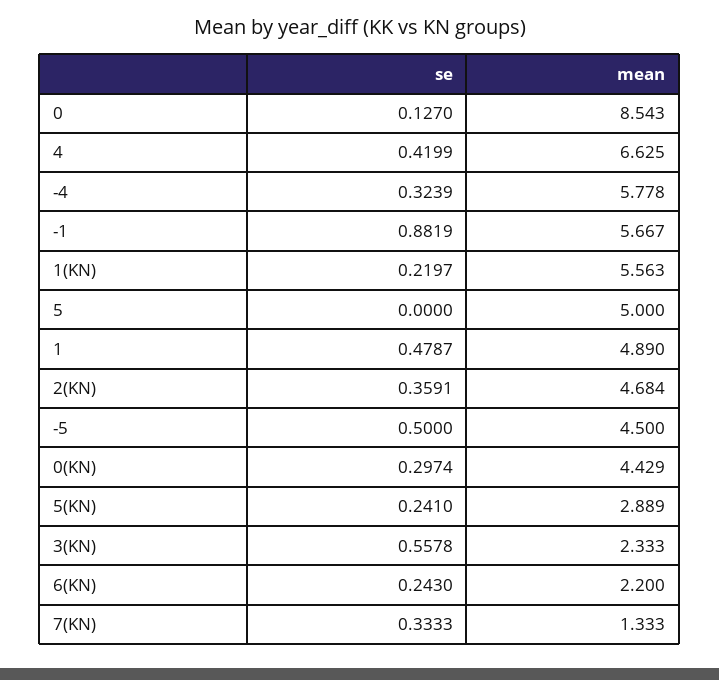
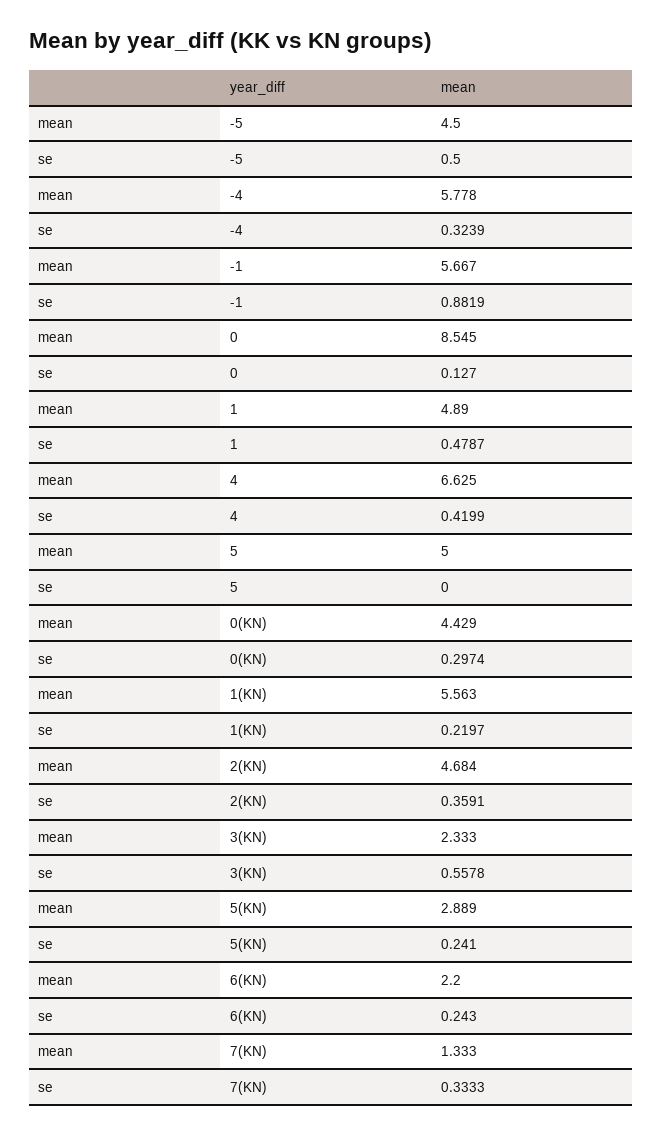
  {
    "se": {
      "0": 0.127,
      "4": 0.4199,
      "-4": 0.3239,
      "-1": 0.8819,
      "1(KN)": 0.2197,
      "5": 0,
      "1": 0.4787,
      "2(KN)": 0.3591,
      "-5": 0.5,
      "0(KN)": 0.2974,
      "5(KN)": 0.241,
      "3(KN)": 0.5578,
      "6(KN)": 0.243,
      "7(KN)": 0.3333
    },
    "mean": {
-     "0": 8.543,
+     "0": 8.545,
      "4": 6.625,
      "-4": 5.778,
      "-1": 5.667,
      "1(KN)": 5.563,
      "5": 5,
      "1": 4.89,
      "2(KN)": 4.684,
      "-5": 4.5,
      "0(KN)": 4.429,
      "5(KN)": 2.889,
      "3(KN)": 2.333,
      "6(KN)": 2.2,
      "7(KN)": 1.333
    }
  }

